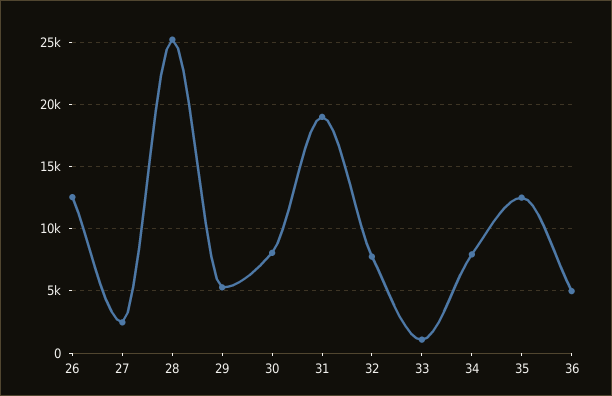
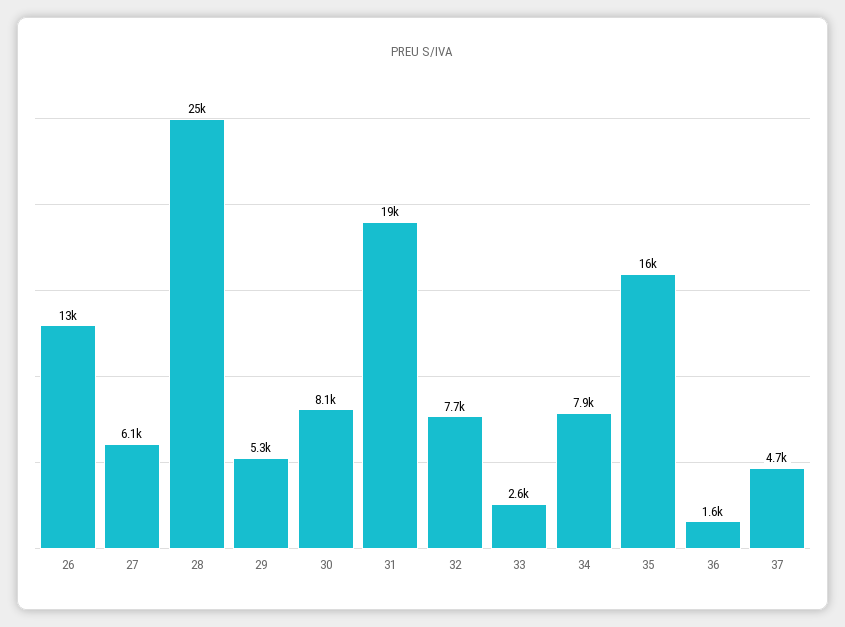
  {
    "26": 13000,
-   "27": 2500,
+   "27": 6100,
    "28": 25000,
    "29": 5300,
    "30": 8100,
    "31": 19000,
    "32": 7700,
-   "33": 1000,
+   "33": 2600,
    "34": 7900,
-   "35": 12500,
+   "35": 16000,
-   "36": 5000
+   "36": 1600,
+   "37": 4700
  }

